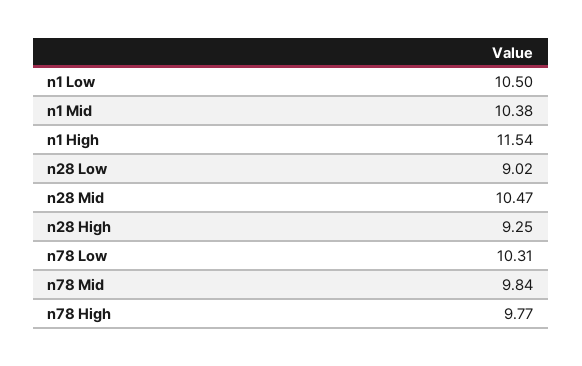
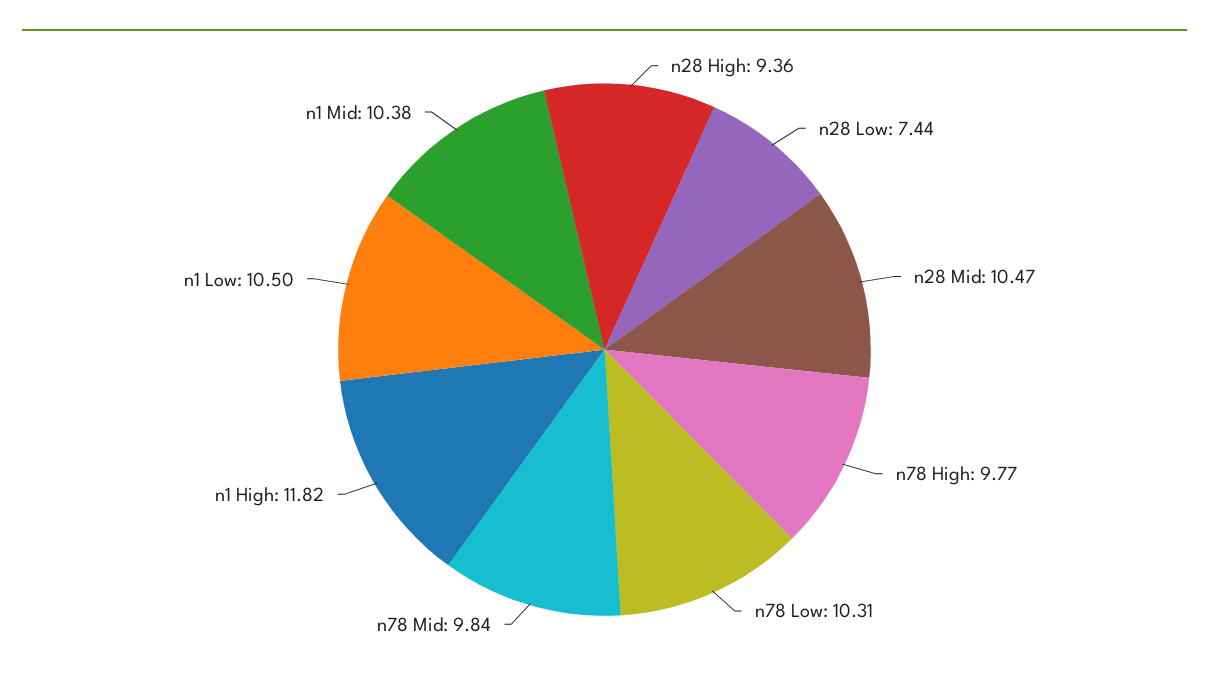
  {
    "n1 Low": 10.5,
    "n1 Mid": 10.38,
-   "n1 High": 11.54,
+   "n1 High": 11.82,
-   "n28 Low": 9.02,
+   "n28 Low": 7.44,
    "n28 Mid": 10.47,
-   "n28 High": 9.25,
+   "n28 High": 9.36,
    "n78 Low": 10.31,
    "n78 Mid": 9.84,
    "n78 High": 9.77
  }

